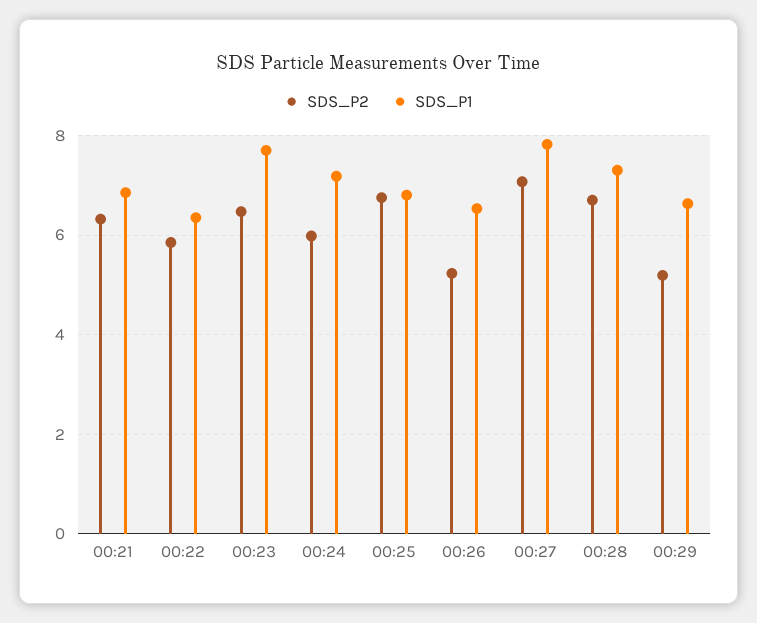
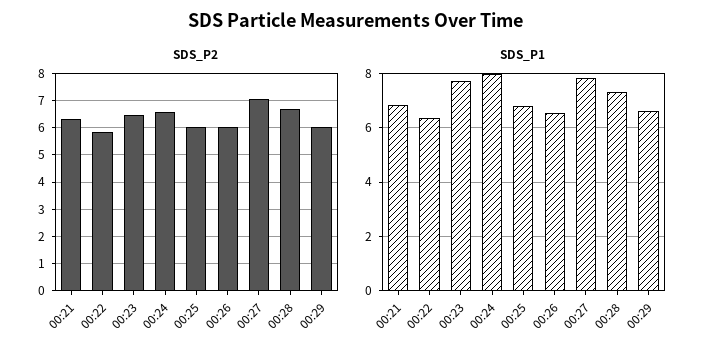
  {
    "SDS_P2": {
      "00:21": 6.4,
      "00:22": 5.8,
      "00:23": 6.4,
-     "00:24": 6,
+     "00:24": 6.5,
-     "00:25": 6.8,
+     "00:25": 6,
-     "00:26": 5.2,
+     "00:26": 6,
      "00:27": 7,
      "00:28": 6.8,
-     "00:29": 5.2
+     "00:29": 6
    },
    "SDS_P1": {
      "00:21": 6.8,
      "00:22": 6.4,
      "00:23": 7.8,
-     "00:24": 7.2,
+     "00:24": 8,
      "00:25": 6.8,
      "00:26": 6.6,
      "00:27": 7.8,
      "00:28": 7.4,
      "00:29": 6.6
    }
  }

